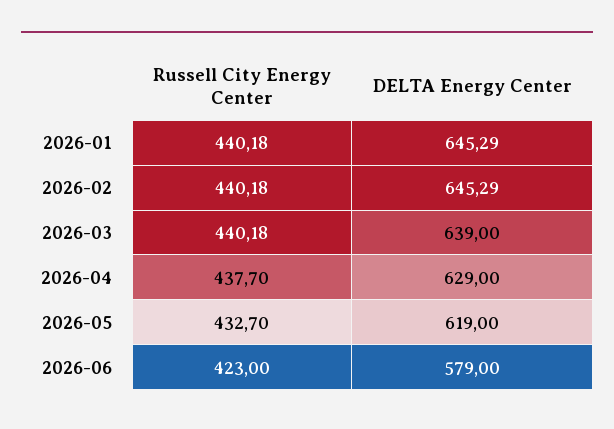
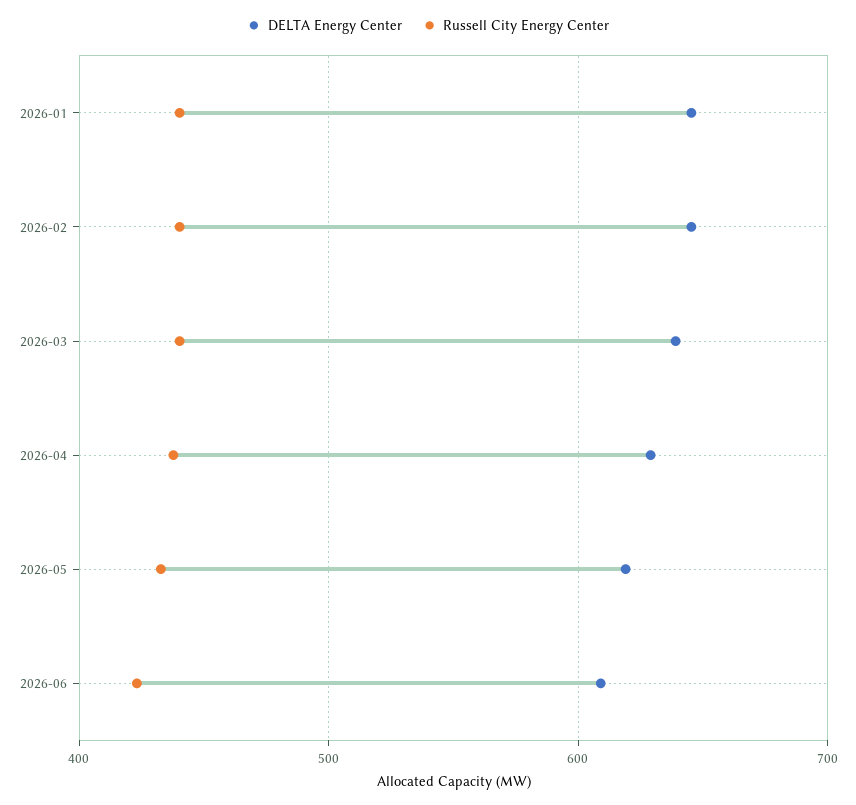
  {
    "Russell City Energy Center": {
      "2026-01": 440.18,
      "2026-02": 440.18,
      "2026-03": 440.18,
      "2026-04": 437.7,
      "2026-05": 432.7,
      "2026-06": 423
    },
    "DELTA Energy Center": {
      "2026-01": 645.29,
      "2026-02": 645.29,
      "2026-03": 639,
      "2026-04": 629,
      "2026-05": 619,
-     "2026-06": 579
+     "2026-06": 610
    }
  }

